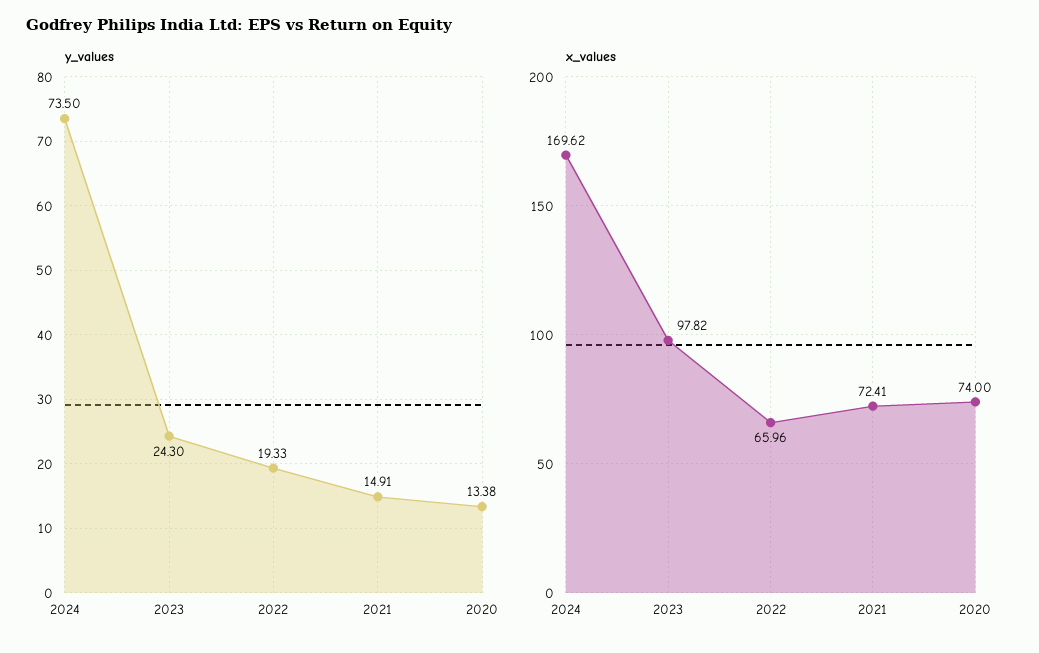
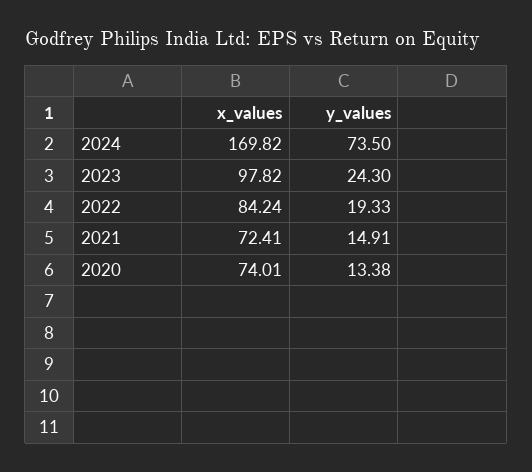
  {
    "y_values": {
      "2024": 73.5,
      "2023": 24.3,
      "2022": 19.33,
      "2021": 14.91,
      "2020": 13.38
    },
    "x_values": {
-     "2024": 169.62,
+     "2024": 169.82,
      "2023": 97.82,
-     "2022": 65.96,
+     "2022": 84.24,
      "2021": 72.41,
-     "2020": 74
+     "2020": 74.01
    }
  }

